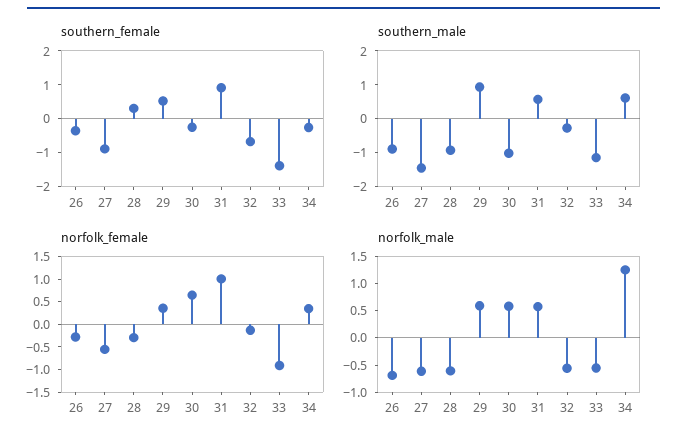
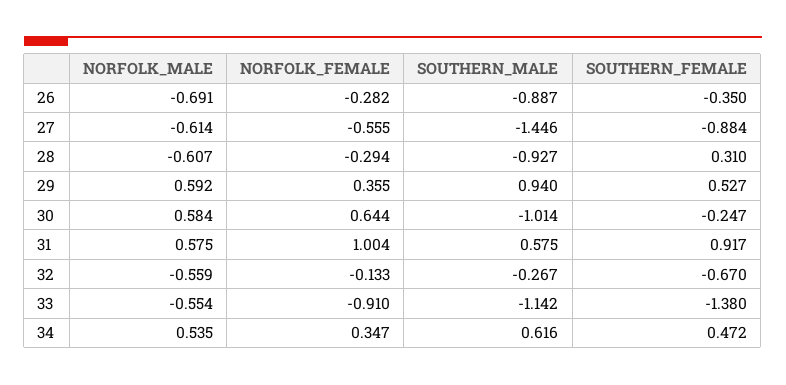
  {
    "southern_female": {
      "26": -0.35,
      "27": -0.884,
      "28": 0.31,
      "29": 0.527,
      "30": -0.247,
      "31": 0.917,
      "32": -0.67,
      "33": -1.38,
-     "34": -0.25
+     "34": 0.472
    },
    "southern_male": {
      "26": -0.887,
      "27": -1.446,
      "28": -0.927,
      "29": 0.94,
      "30": -1.014,
      "31": 0.575,
      "32": -0.267,
      "33": -1.142,
      "34": 0.616
    },
    "norfolk_female": {
      "26": -0.282,
      "27": -0.555,
      "28": -0.294,
      "29": 0.355,
      "30": 0.644,
      "31": 1.004,
      "32": -0.133,
      "33": -0.91,
      "34": 0.347
    },
    "norfolk_male": {
      "26": -0.691,
      "27": -0.614,
      "28": -0.607,
      "29": 0.592,
      "30": 0.584,
      "31": 0.575,
      "32": -0.559,
      "33": -0.554,
-     "34": 1.25
+     "34": 0.535
    }
  }

